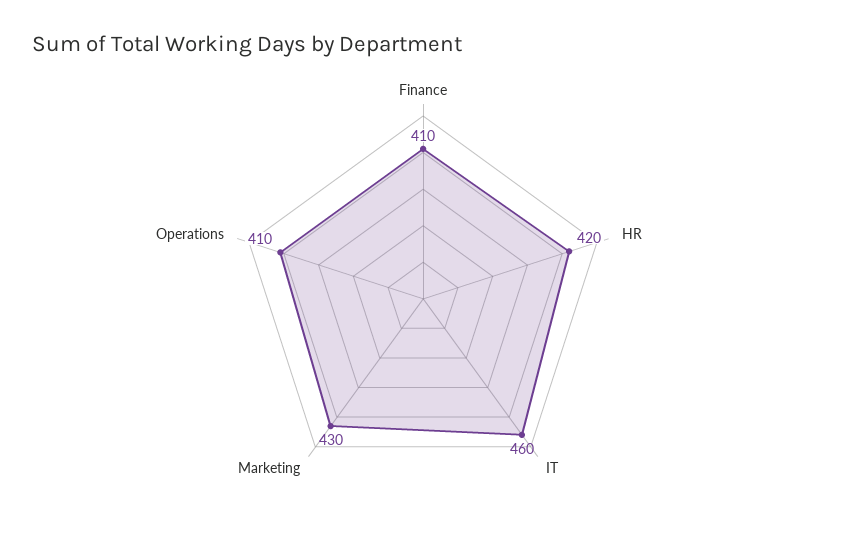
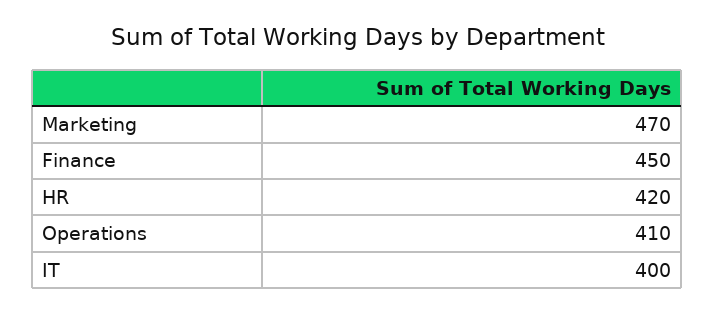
  {
-   "Finance": 410,
+   "Finance": 450,
    "HR": 420,
-   "IT": 460,
+   "IT": 400,
-   "Marketing": 430,
+   "Marketing": 470,
    "Operations": 410
  }

